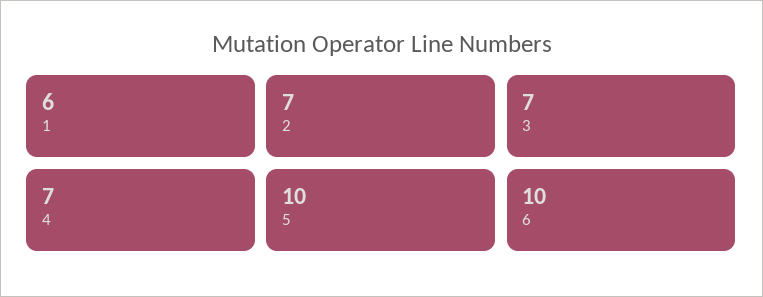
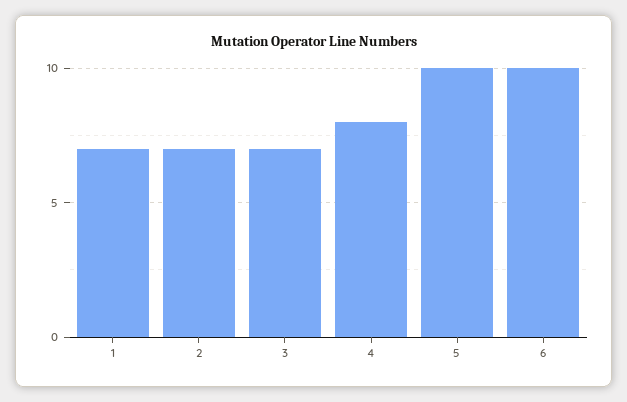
  {
-   "1": 6,
+   "1": 7,
    "2": 7,
    "3": 7,
-   "4": 7,
+   "4": 8,
    "5": 10,
    "6": 10
  }

